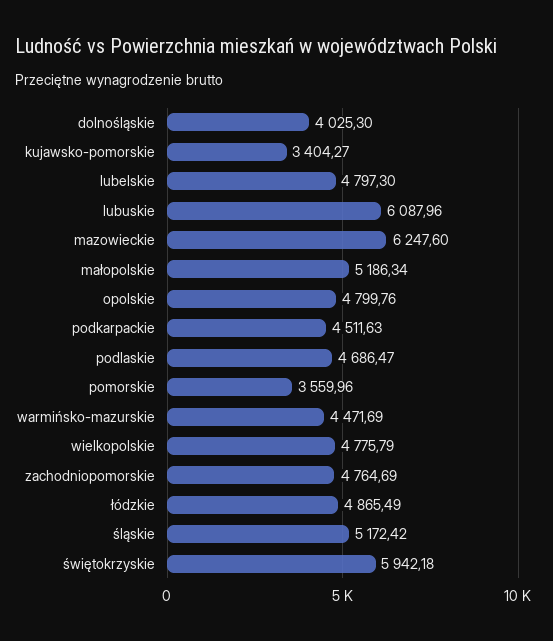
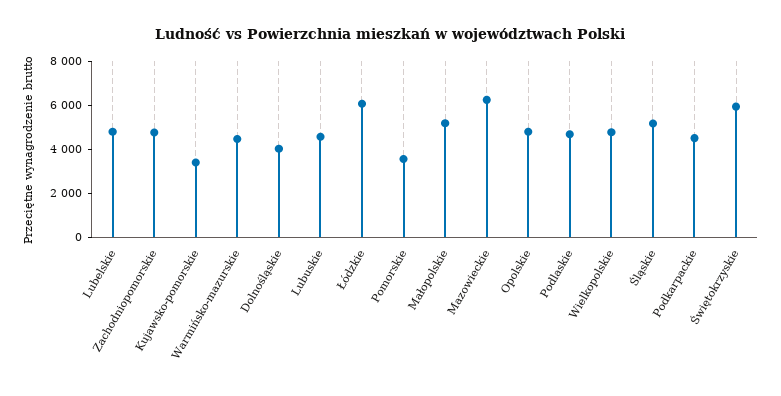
  {
    "dolnośląskie": 4025.3,
    "kujawsko-pomorskie": 3404.27,
    "lubelskie": 4797.3,
-   "lubuskie": 6087.96,
+   "lubuskie": 4500,
    "mazowieckie": 6247.6,
    "małopolskie": 5186.34,
    "opolskie": 4799.76,
    "podkarpackie": 4511.63,
    "podlaskie": 4686.47,
    "pomorskie": 3559.96,
    "warmińsko-mazurskie": 4471.69,
    "wielkopolskie": 4775.79,
    "zachodniopomorskie": 4764.69,
-   "łódzkie": 4865.49,
+   "łódzkie": 6000,
    "śląskie": 5172.42,
    "świętokrzyskie": 5942.18
  }

